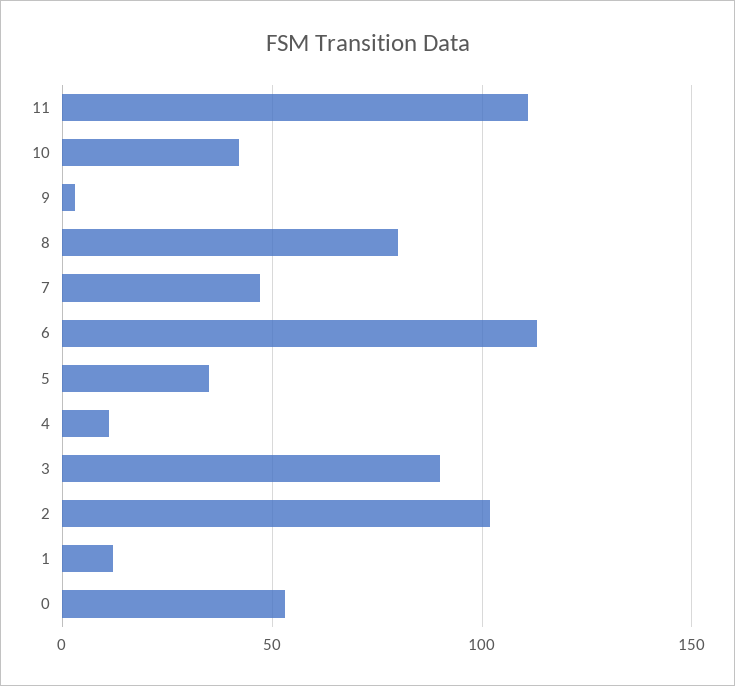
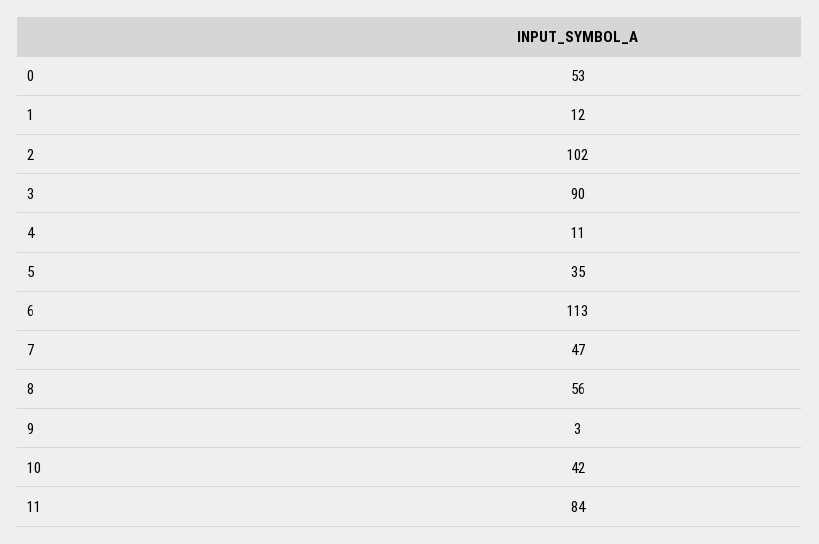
  {
-   "11": 110,
+   "11": 84,
    "10": 42,
    "9": 3,
-   "8": 80,
+   "8": 56,
    "7": 47,
    "6": 113,
    "5": 35,
    "4": 11,
    "3": 90,
    "2": 102,
    "1": 12,
    "0": 53
  }

